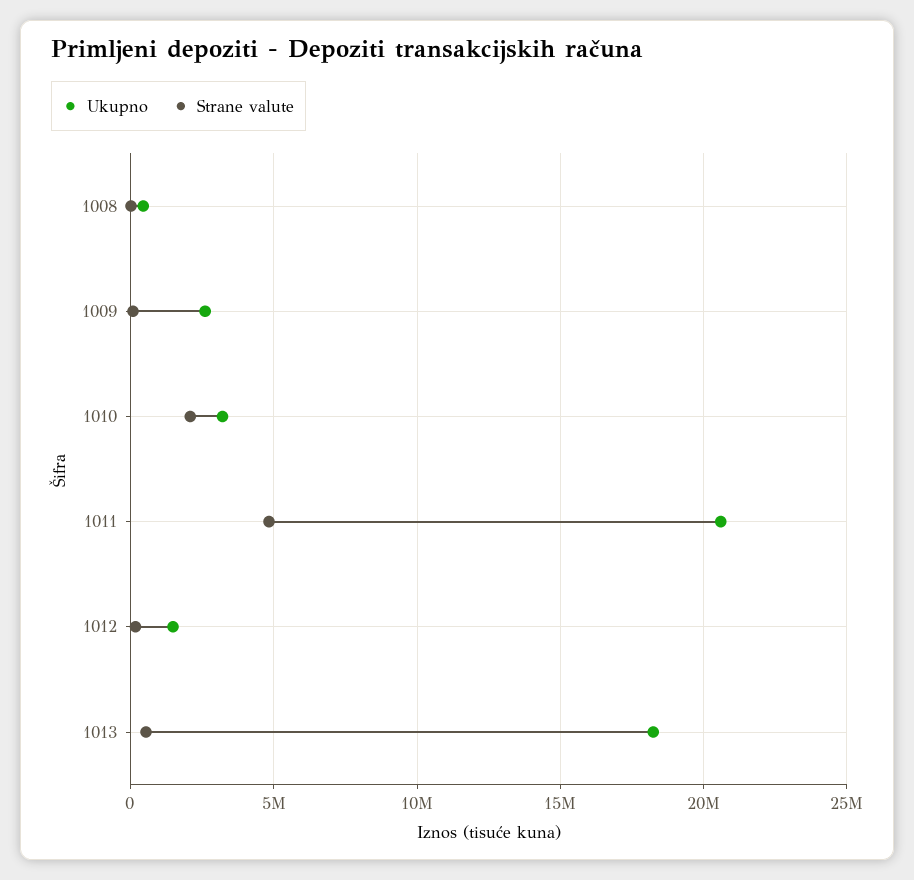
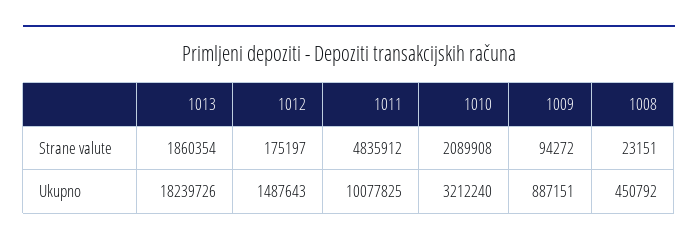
  {
    "Ukupno": {
      "1008": 450792,
-     "1009": 2500000,
+     "1009": 887151,
      "1010": 3212240,
-     "1011": 20500000,
+     "1011": 10077825,
      "1012": 1487643,
      "1013": 18239726
    },
    "Strane valute": {
      "1008": 23151,
      "1009": 94272,
      "1010": 2089908,
      "1011": 4835912,
      "1012": 175197,
-     "1013": 500000
+     "1013": 1860354
    }
  }

